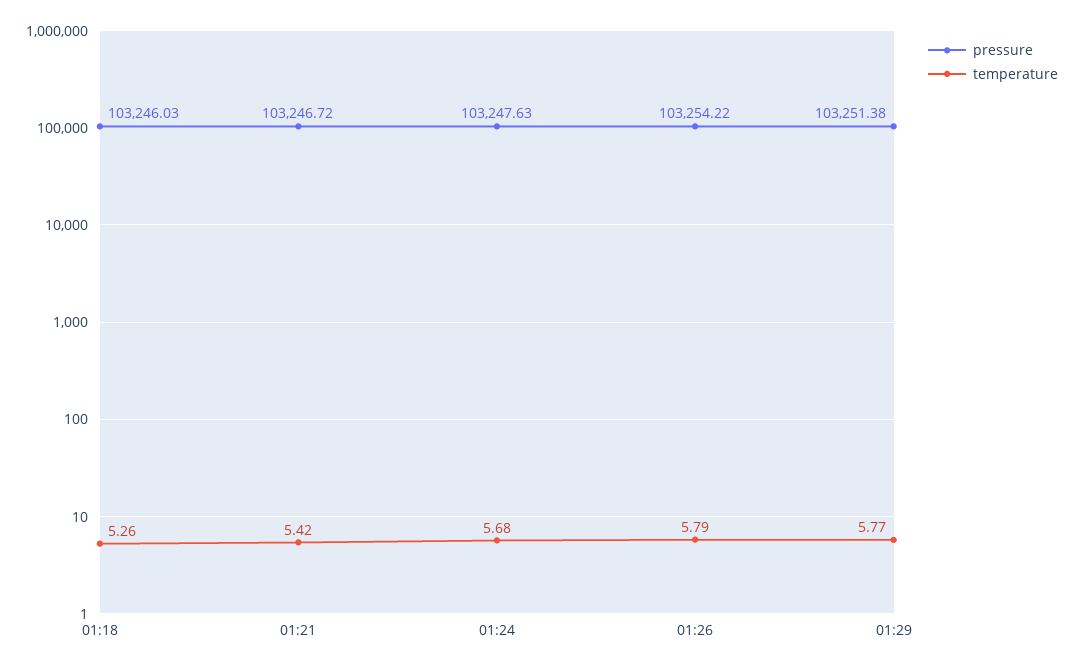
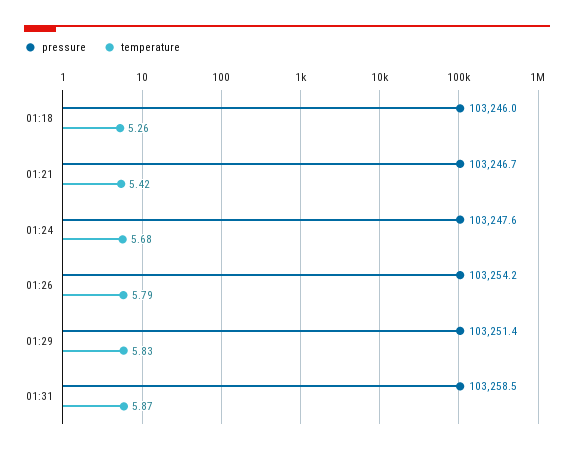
  {
    "pressure": {
      "01:18": 103246.03,
      "01:21": 103246.72,
      "01:24": 103247.63,
      "01:26": 103254.22,
-     "01:29": 103251.38
+     "01:29": 103251.38,
+     "01:31": 103258.5
    },
    "temperature": {
      "01:18": 5.26,
      "01:21": 5.42,
      "01:24": 5.68,
      "01:26": 5.79,
-     "01:29": 5.77
+     "01:29": 5.83,
+     "01:31": 5.87
    }
  }

